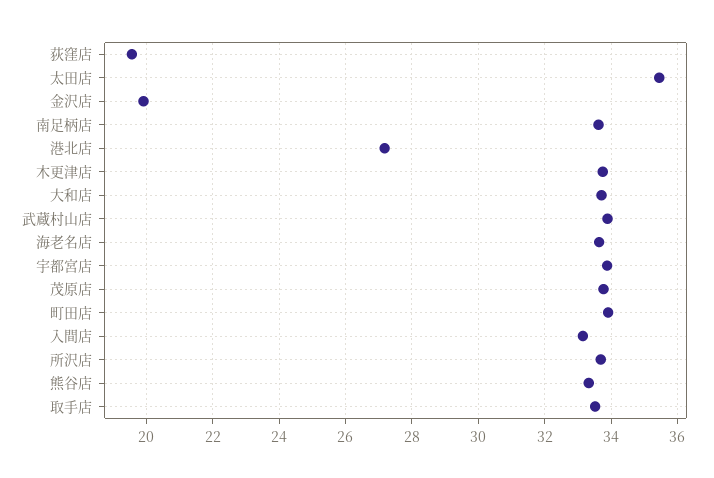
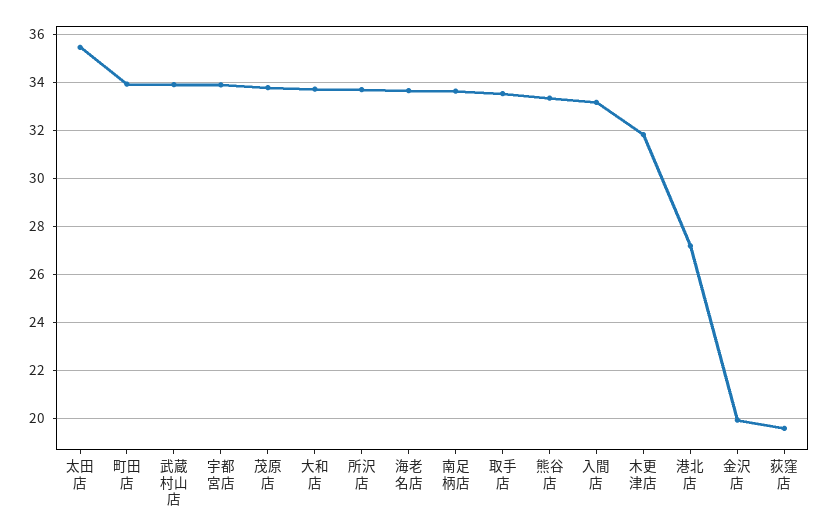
  {
    "荻窪店": 19.6,
    "太田店": 35.4,
    "金沢店": 20,
    "南足柄店": 33.6,
    "港北店": 27.2,
-   "木更津店": 33.8,
+   "木更津店": 31.75,
    "大和店": 33.8,
    "武蔵村山店": 33.8,
    "海老名店": 33.6,
    "宇都宮店": 33.8,
    "茂原店": 33.8,
    "町田店": 34,
    "入間店": 33.2,
    "所沢店": 33.6,
    "熊谷店": 33.4,
    "取手店": 33.6
  }

